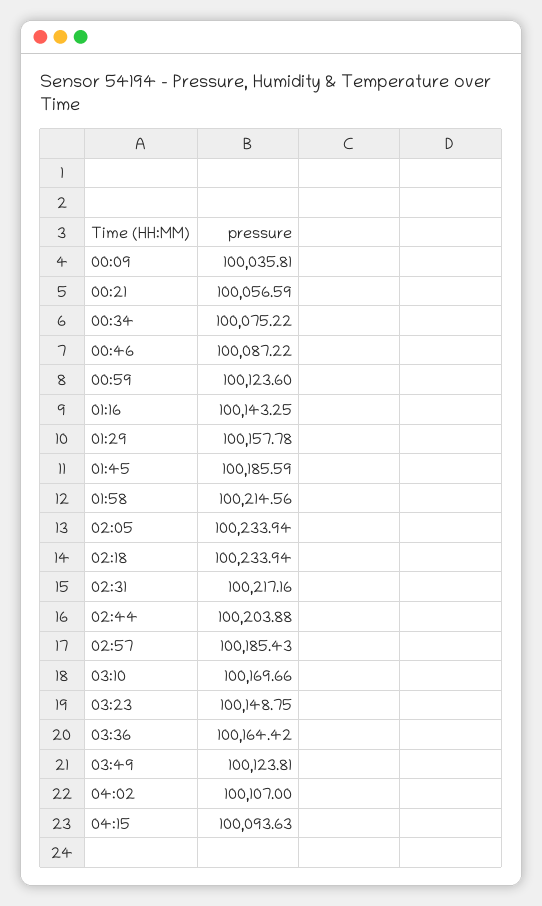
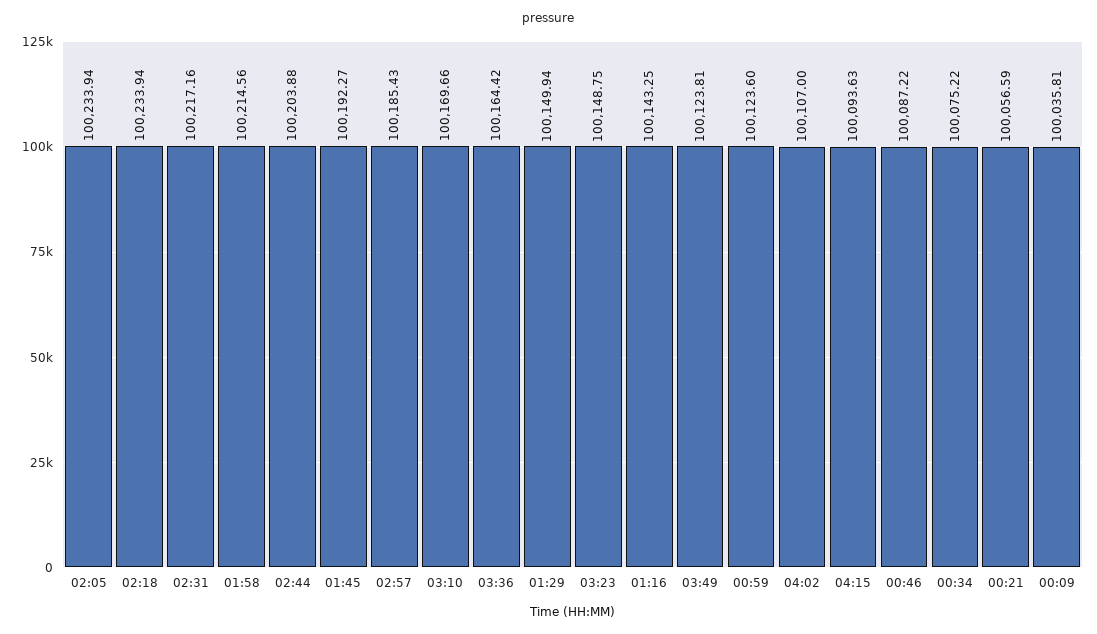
  {
    "00:09": 100035.81,
    "00:21": 100056.59,
    "00:34": 100075.22,
    "00:46": 100087.22,
    "00:59": 100123.6,
    "01:16": 100143.25,
-   "01:29": 100157.78,
+   "01:29": 100149.94,
-   "01:45": 100185.59,
+   "01:45": 100192.27,
    "01:58": 100214.56,
    "02:05": 100233.94,
    "02:18": 100233.94,
    "02:31": 100217.16,
    "02:44": 100203.88,
    "02:57": 100185.43,
    "03:10": 100169.66,
    "03:23": 100148.75,
    "03:36": 100164.42,
    "03:49": 100123.81,
    "04:02": 100107,
    "04:15": 100093.63
  }

